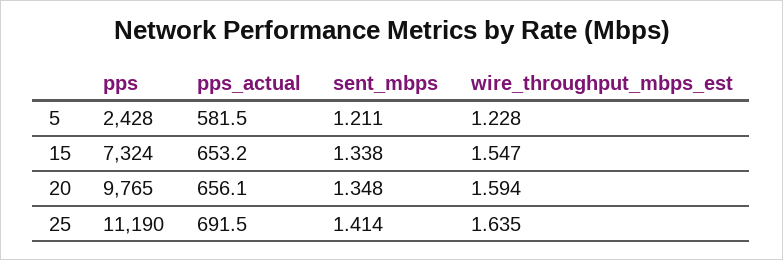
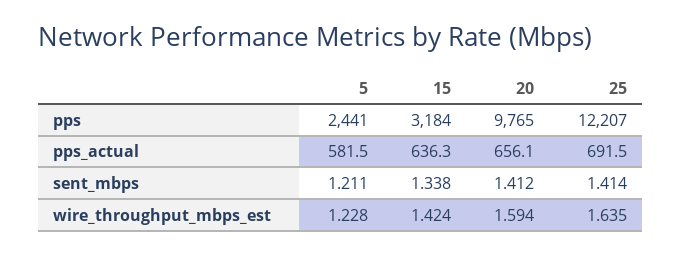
  {
    "pps": {
-     "5": 2428,
+     "5": 2441,
-     "15": 7324,
+     "15": 3184,
      "20": 9765,
-     "25": 11190
+     "25": 12207
    },
    "pps_actual": {
      "5": 581.5,
-     "15": 653.2,
+     "15": 636.3,
      "20": 656.1,
      "25": 691.5
    },
    "sent_mbps": {
      "5": 1.211,
      "15": 1.338,
-     "20": 1.348,
+     "20": 1.412,
      "25": 1.414
    },
    "wire_throughput_mbps_est": {
      "5": 1.228,
-     "15": 1.547,
+     "15": 1.424,
      "20": 1.594,
      "25": 1.635
    }
  }

